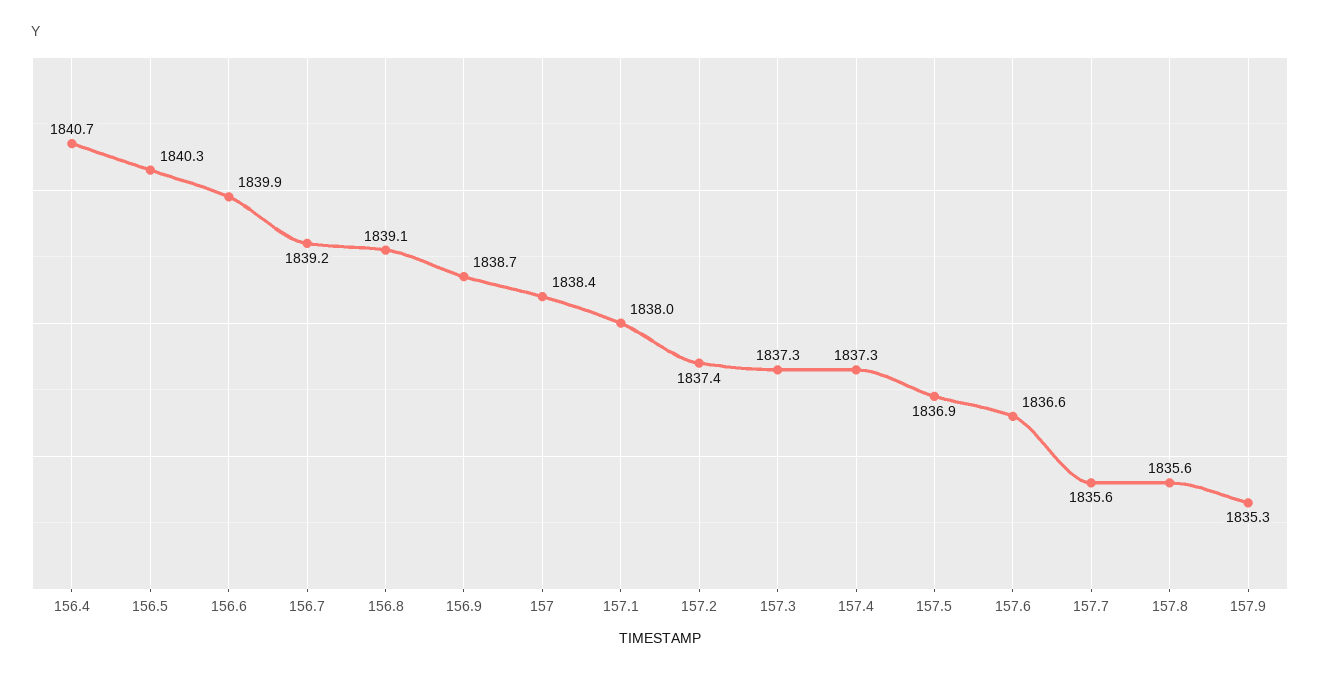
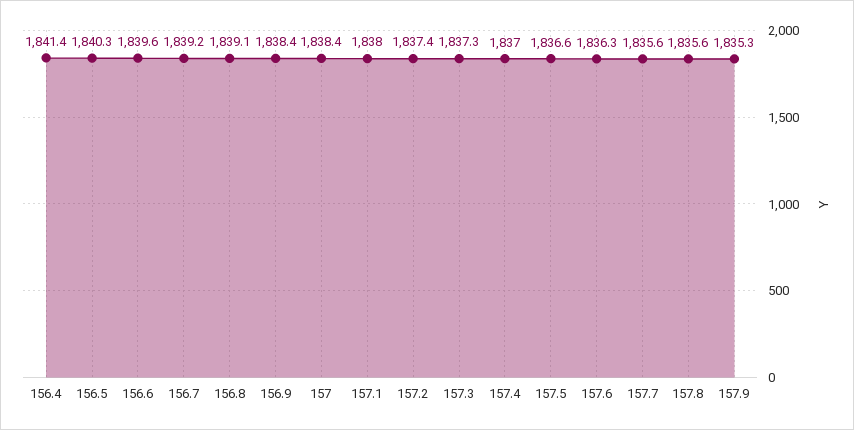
  {
-   "156.4": 1840.7,
+   "156.4": 1841.4,
    "156.5": 1840.3,
-   "156.6": 1839.9,
+   "156.6": 1839.6,
    "156.7": 1839.2,
    "156.8": 1839.1,
-   "156.9": 1838.7,
+   "156.9": 1838.4,
    "157": 1838.4,
    "157.1": 1838,
    "157.2": 1837.4,
    "157.3": 1837.3,
-   "157.4": 1837.3,
+   "157.4": 1837,
-   "157.5": 1836.9,
+   "157.5": 1836.6,
-   "157.6": 1836.6,
+   "157.6": 1836.3,
    "157.7": 1835.6,
    "157.8": 1835.6,
    "157.9": 1835.3
  }

